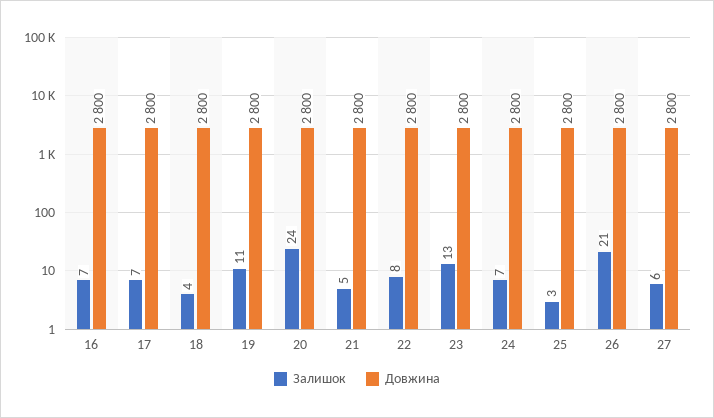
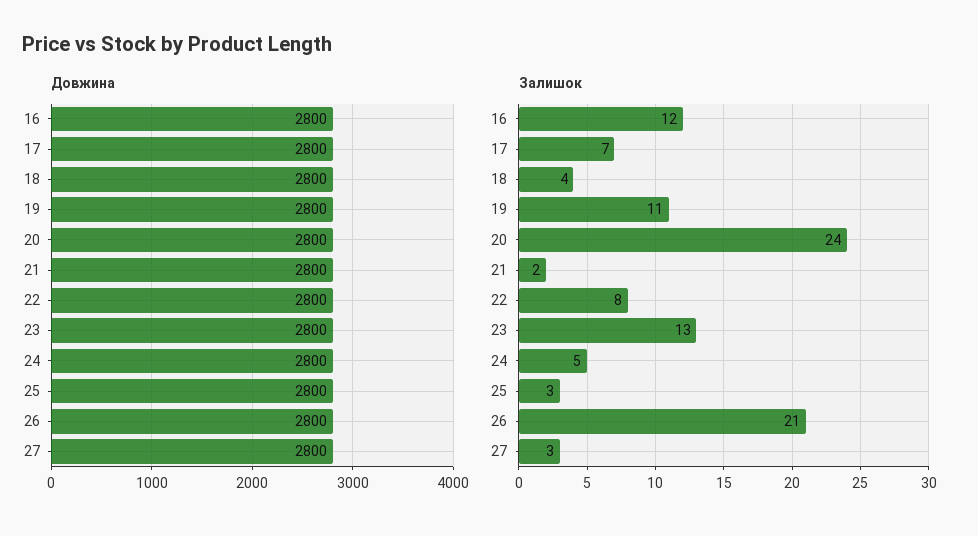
  {
    "Залишок": {
-     "16": 7,
+     "16": 12,
      "17": 7,
      "18": 4,
      "19": 11,
      "20": 24,
-     "21": 5,
+     "21": 2,
      "22": 8,
      "23": 13,
-     "24": 7,
+     "24": 5,
      "25": 3,
      "26": 21,
-     "27": 6
+     "27": 3
    },
    "Довжина": {
      "16": 2800,
      "17": 2800,
      "18": 2800,
      "19": 2800,
      "20": 2800,
      "21": 2800,
      "22": 2800,
      "23": 2800,
      "24": 2800,
      "25": 2800,
      "26": 2800,
      "27": 2800
    }
  }

